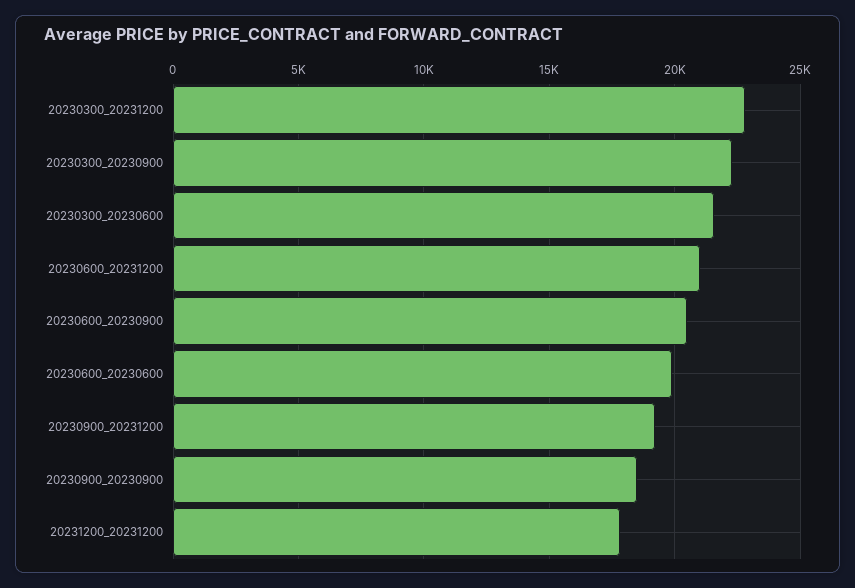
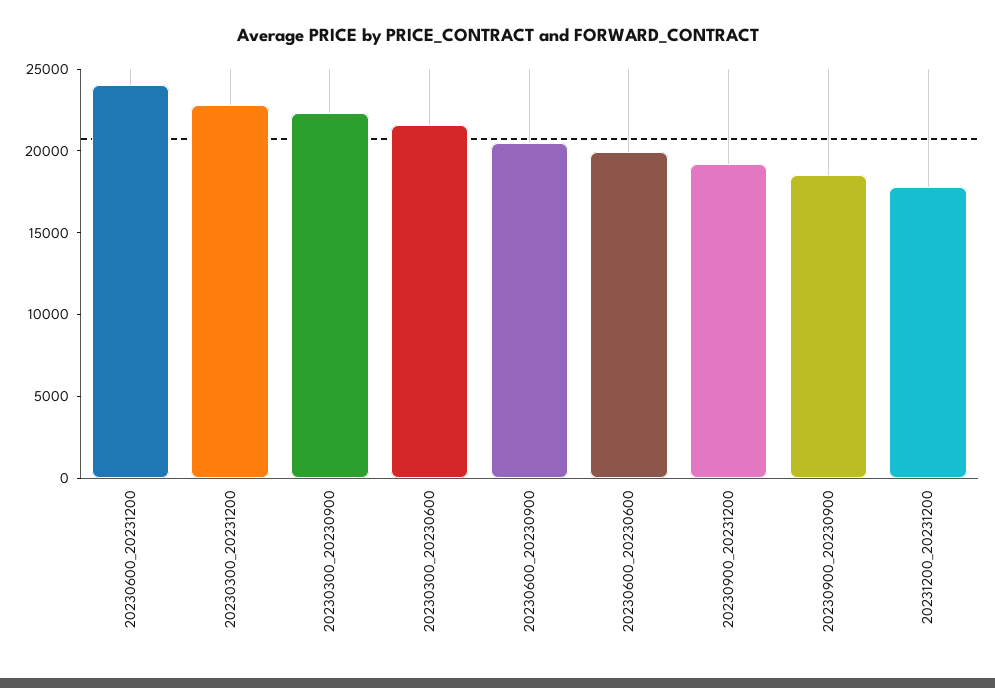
  {
    "20230300_20231200": 23000,
    "20230300_20230900": 22500,
    "20230300_20230600": 21500,
-   "20230600_20231200": 21000,
+   "20230600_20231200": 24000,
    "20230600_20230900": 20500,
    "20230600_20230600": 20000,
    "20230900_20231200": 19000,
    "20230900_20230900": 18500,
    "20231200_20231200": 18000
  }

